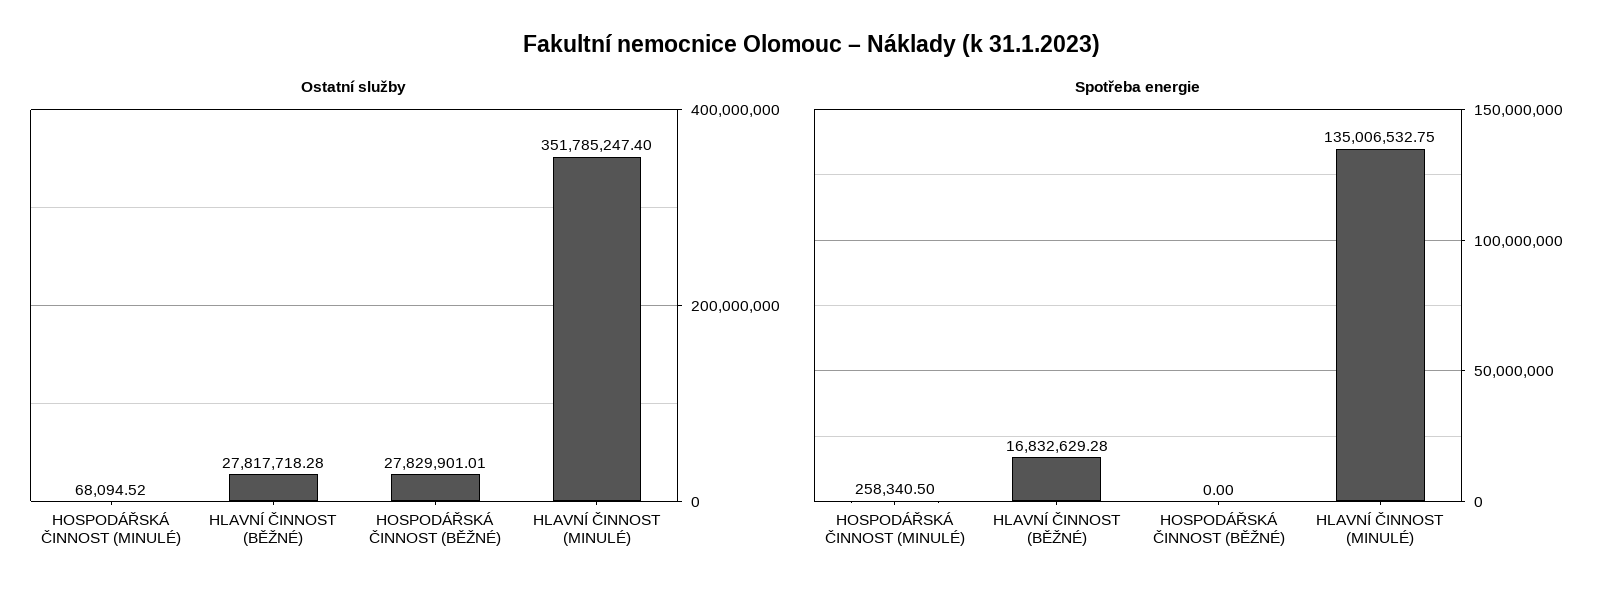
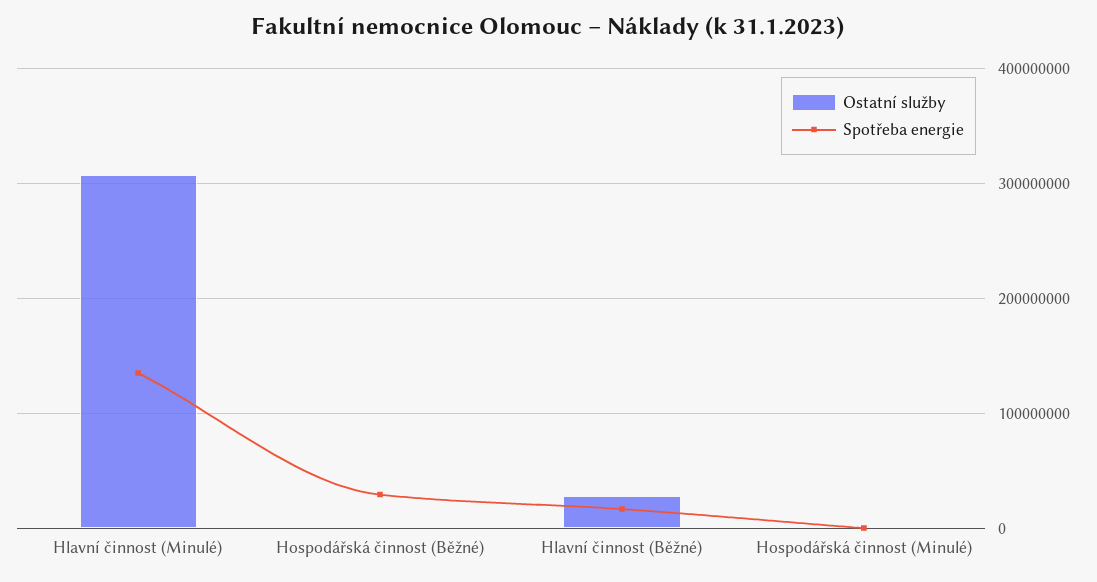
  {
    "Ostatní služby": {
      "HOSPODÁŘSKÁ ČINNOST (MINULÉ)": 68094.52,
      "HLAVNÍ ČINNOST (BĚŽNÉ)": 27817718.28,
-     "HOSPODÁŘSKÁ ČINNOST (BĚŽNÉ)": 27829901.01,
+     "HOSPODÁŘSKÁ ČINNOST (BĚŽNÉ)": 0,
-     "HLAVNÍ ČINNOST (MINULÉ)": 351785247.4
+     "HLAVNÍ ČINNOST (MINULÉ)": 310000000
    },
    "Spotřeba energie": {
      "HOSPODÁŘSKÁ ČINNOST (MINULÉ)": 258340.5,
      "HLAVNÍ ČINNOST (BĚŽNÉ)": 16832629.28,
-     "HOSPODÁŘSKÁ ČINNOST (BĚŽNÉ)": 0,
+     "HOSPODÁŘSKÁ ČINNOST (BĚŽNÉ)": 30000000,
      "HLAVNÍ ČINNOST (MINULÉ)": 135006532.75
    }
  }

